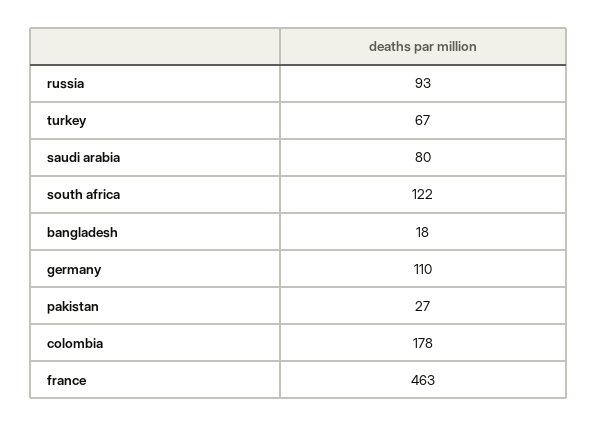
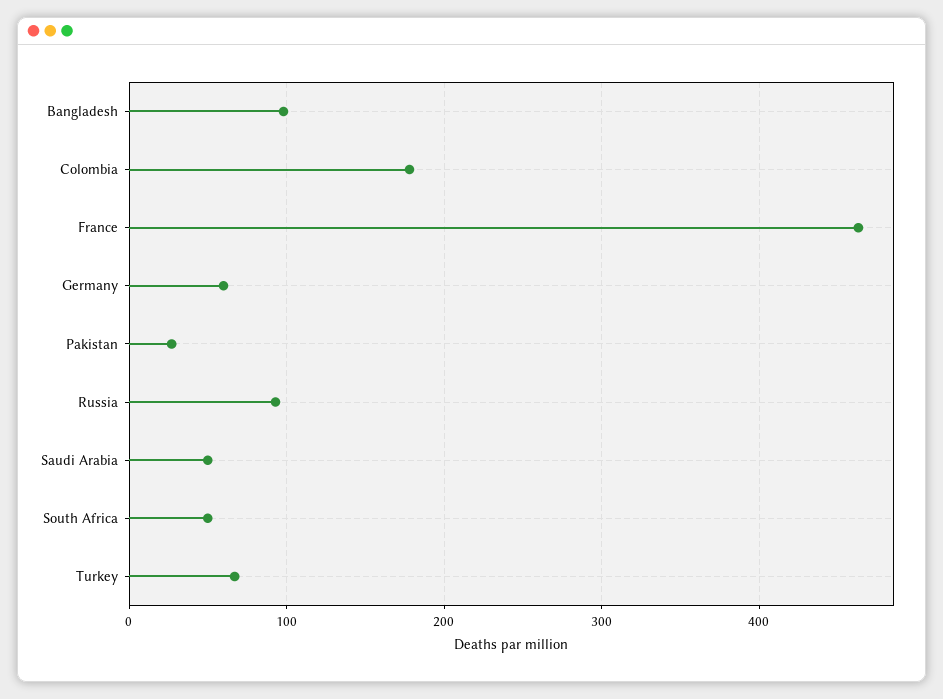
  {
    "russia": 93,
    "turkey": 67,
-   "saudi arabia": 80,
+   "saudi arabia": 50,
-   "south africa": 122,
+   "south africa": 50,
-   "bangladesh": 18,
+   "bangladesh": 100,
-   "germany": 110,
+   "germany": 60,
    "pakistan": 27,
    "colombia": 178,
    "france": 463
  }

